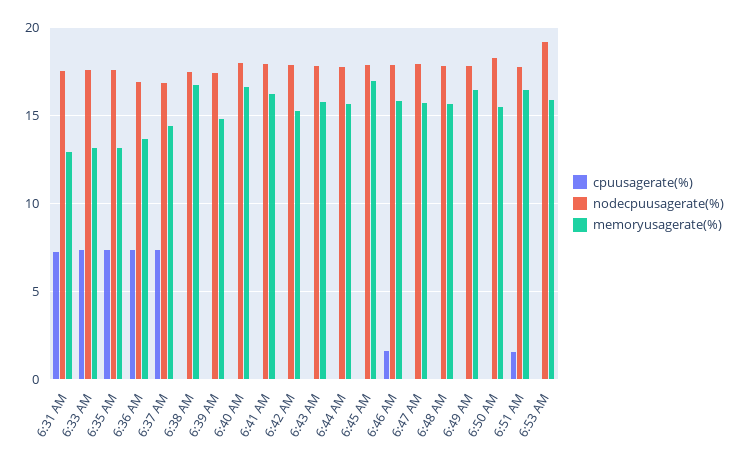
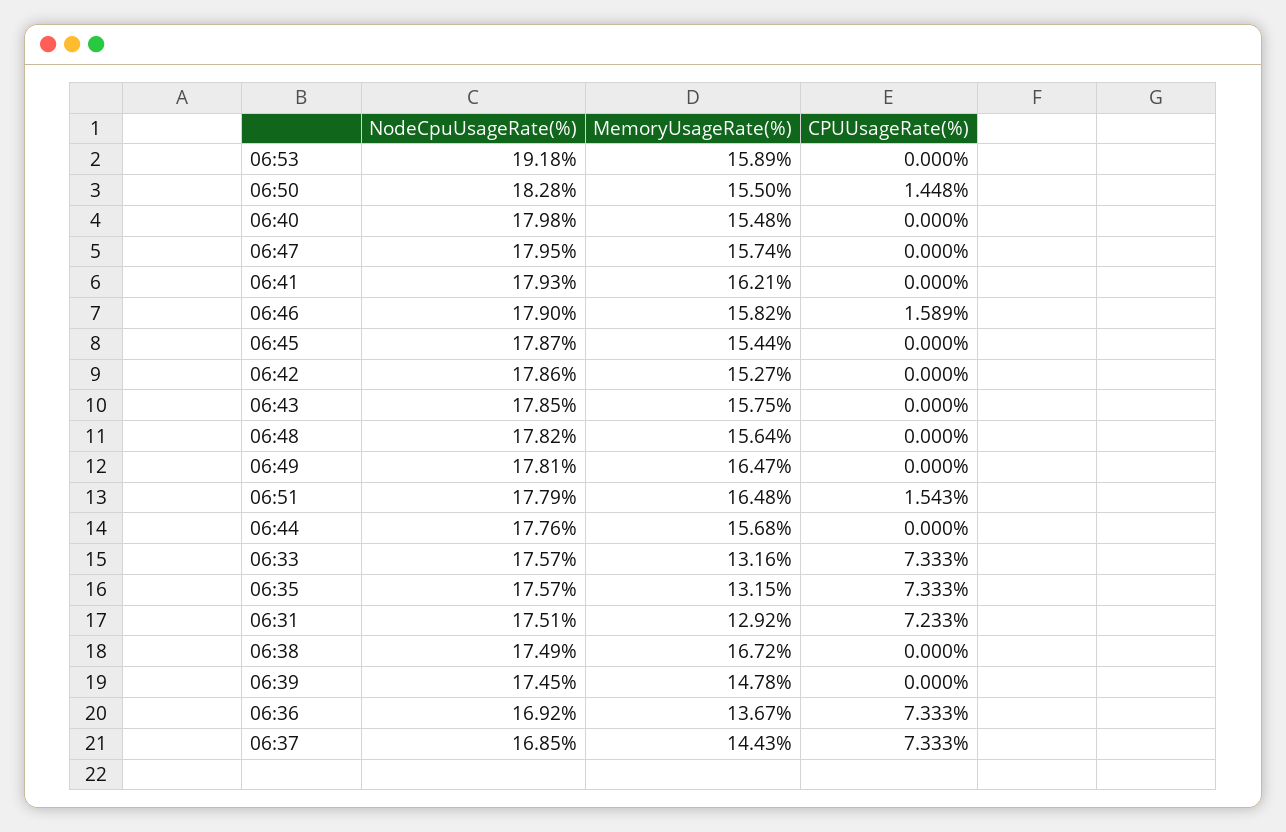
  {
    "cpuusagerate(%)": {
      "6:31 AM": 7.233,
      "6:33 AM": 7.333,
      "6:35 AM": 7.333,
      "6:36 AM": 7.333,
      "6:37 AM": 7.333,
      "6:38 AM": 0,
      "6:39 AM": 0,
      "6:40 AM": 0,
      "6:41 AM": 0,
      "6:42 AM": 0,
      "6:43 AM": 0,
      "6:44 AM": 0,
      "6:45 AM": 0,
      "6:46 AM": 1.589,
      "6:47 AM": 0,
      "6:48 AM": 0,
      "6:49 AM": 0,
-     "6:50 AM": 0,
+     "6:50 AM": 1.448,
      "6:51 AM": 1.543,
      "6:53 AM": 0
    },
    "nodecpuusagerate(%)": {
      "6:31 AM": 17.51,
      "6:33 AM": 17.57,
      "6:35 AM": 17.57,
      "6:36 AM": 16.92,
      "6:37 AM": 16.85,
      "6:38 AM": 17.49,
      "6:39 AM": 17.45,
      "6:40 AM": 17.98,
      "6:41 AM": 17.93,
      "6:42 AM": 17.86,
      "6:43 AM": 17.85,
      "6:44 AM": 17.76,
      "6:45 AM": 17.87,
      "6:46 AM": 17.9,
      "6:47 AM": 17.95,
      "6:48 AM": 17.82,
      "6:49 AM": 17.81,
      "6:50 AM": 18.28,
      "6:51 AM": 17.79,
      "6:53 AM": 19.18
    },
    "memoryusagerate(%)": {
      "6:31 AM": 12.92,
      "6:33 AM": 13.16,
      "6:35 AM": 13.15,
      "6:36 AM": 13.67,
      "6:37 AM": 14.43,
      "6:38 AM": 16.72,
      "6:39 AM": 14.78,
-     "6:40 AM": 16.5,
+     "6:40 AM": 15.48,
      "6:41 AM": 16.21,
      "6:42 AM": 15.27,
      "6:43 AM": 15.75,
      "6:44 AM": 15.68,
-     "6:45 AM": 17,
+     "6:45 AM": 15.44,
      "6:46 AM": 15.82,
      "6:47 AM": 15.74,
      "6:48 AM": 15.64,
      "6:49 AM": 16.47,
      "6:50 AM": 15.5,
      "6:51 AM": 16.48,
      "6:53 AM": 15.89
    }
  }

